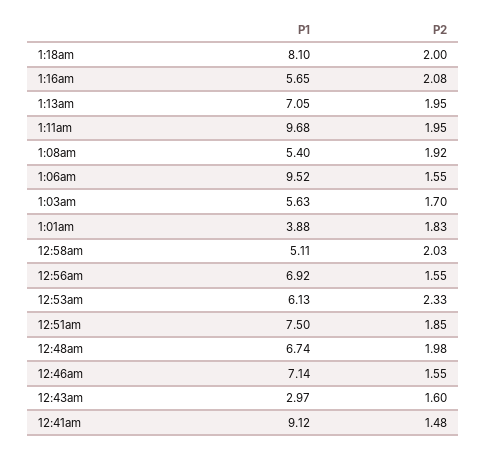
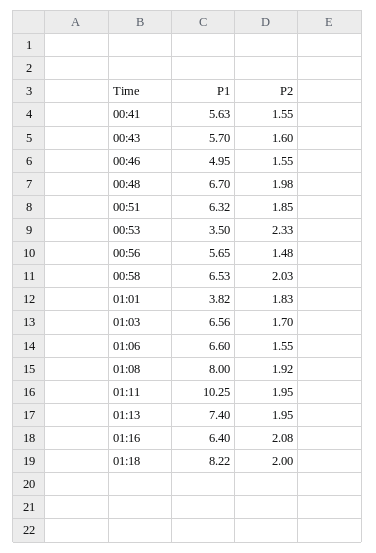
  {
    "P1": {
-     "1:18am": 8.1,
+     "1:18am": 8.22,
-     "1:16am": 5.65,
+     "1:16am": 6.4,
-     "1:13am": 7.05,
+     "1:13am": 7.4,
-     "1:11am": 9.68,
+     "1:11am": 10.25,
-     "1:08am": 5.4,
+     "1:08am": 8,
-     "1:06am": 9.52,
+     "1:06am": 6.6,
-     "1:03am": 5.63,
+     "1:03am": 6.56,
-     "1:01am": 3.88,
+     "1:01am": 3.82,
-     "12:58am": 5.11,
+     "12:58am": 6.53,
-     "12:56am": 6.92,
+     "12:56am": 5.65,
-     "12:53am": 6.13,
+     "12:53am": 3.5,
-     "12:51am": 7.5,
+     "12:51am": 6.32,
-     "12:48am": 6.74,
+     "12:48am": 6.7,
-     "12:46am": 7.14,
+     "12:46am": 4.95,
-     "12:43am": 2.97,
+     "12:43am": 5.7,
-     "12:41am": 9.12
+     "12:41am": 5.63
    },
    "P2": {
      "1:18am": 2,
      "1:16am": 2.08,
      "1:13am": 1.95,
      "1:11am": 1.95,
      "1:08am": 1.92,
      "1:06am": 1.55,
      "1:03am": 1.7,
      "1:01am": 1.83,
      "12:58am": 2.03,
-     "12:56am": 1.55,
+     "12:56am": 1.48,
      "12:53am": 2.33,
      "12:51am": 1.85,
      "12:48am": 1.98,
      "12:46am": 1.55,
      "12:43am": 1.6,
-     "12:41am": 1.48
+     "12:41am": 1.55
    }
  }

